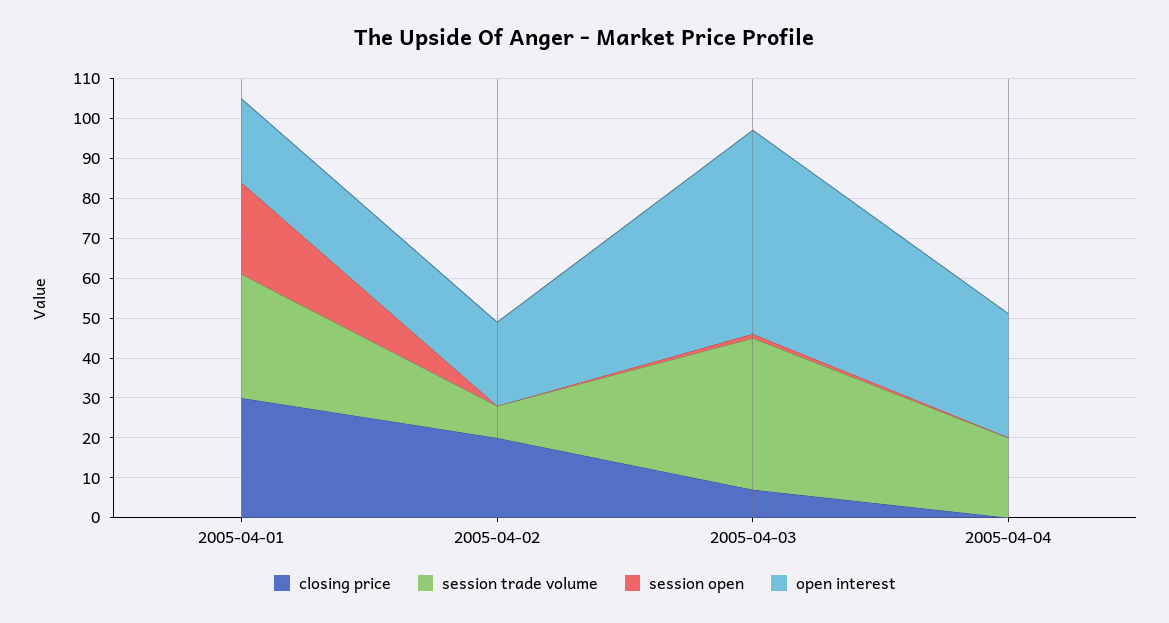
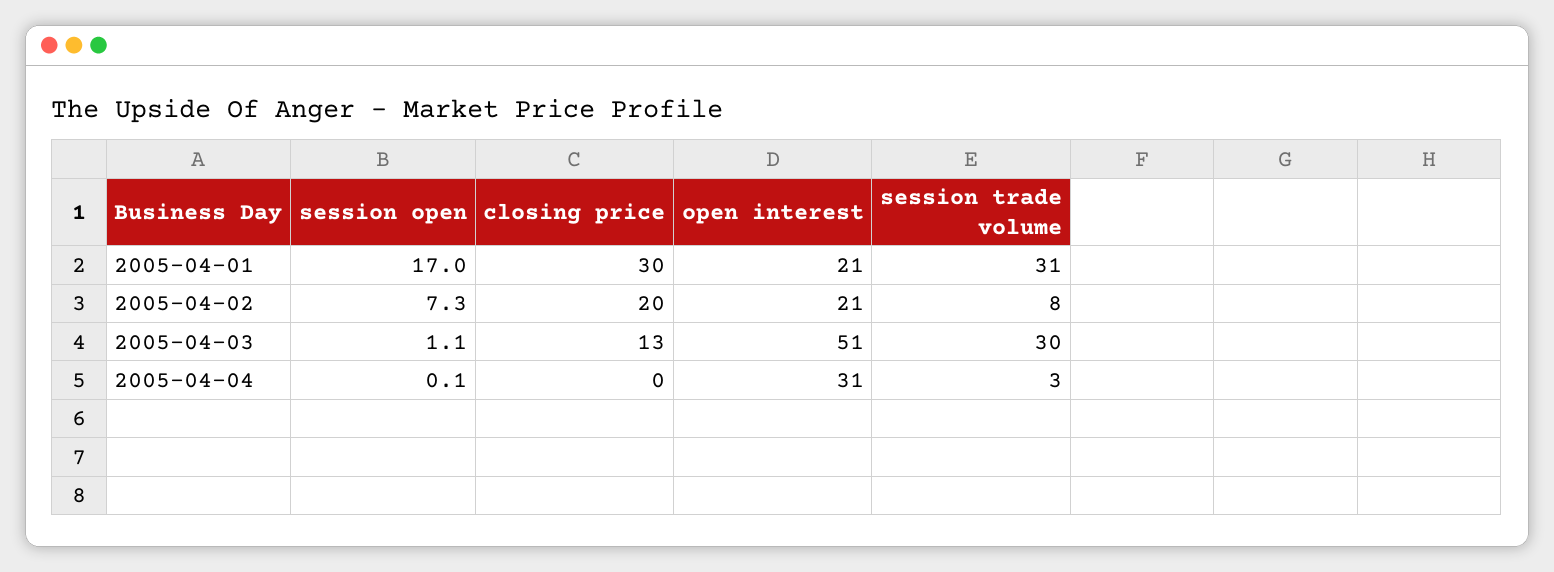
  {
    "closing price": {
      "2005-04-01": 30,
      "2005-04-02": 20,
-     "2005-04-03": 7.5,
+     "2005-04-03": 13,
      "2005-04-04": 0
    },
    "session trade volume": {
      "2005-04-01": 31,
      "2005-04-02": 8,
-     "2005-04-03": 37.5,
+     "2005-04-03": 30,
-     "2005-04-04": 20
+     "2005-04-04": 3
    },
    "session open": {
-     "2005-04-01": 22.5,
+     "2005-04-01": 17,
-     "2005-04-02": 0,
+     "2005-04-02": 7.3,
      "2005-04-03": 1.1,
      "2005-04-04": 0.1
    },
    "open interest": {
      "2005-04-01": 21,
      "2005-04-02": 21,
      "2005-04-03": 51,
      "2005-04-04": 31
    }
  }

